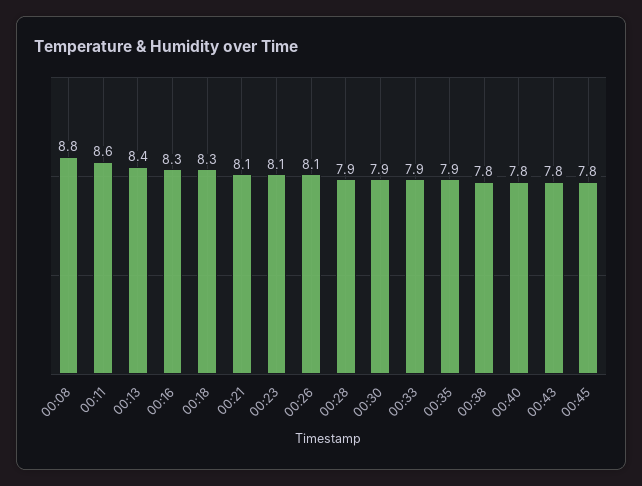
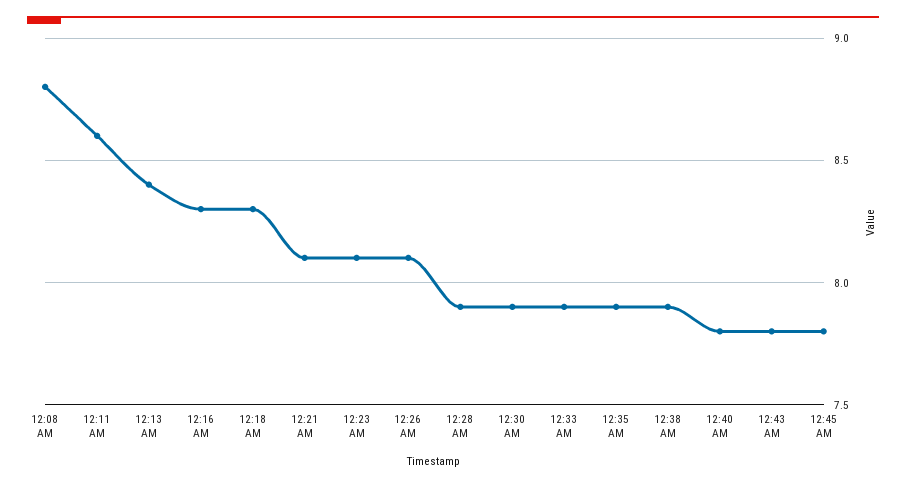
  {
    "00:08": 8.8,
    "00:11": 8.6,
    "00:13": 8.4,
    "00:16": 8.3,
    "00:18": 8.3,
    "00:21": 8.1,
    "00:23": 8.1,
    "00:26": 8.1,
    "00:28": 7.9,
    "00:30": 7.9,
    "00:33": 7.9,
    "00:35": 7.9,
-   "00:38": 7.8,
+   "00:38": 7.9,
    "00:40": 7.8,
    "00:43": 7.8,
    "00:45": 7.8
  }

